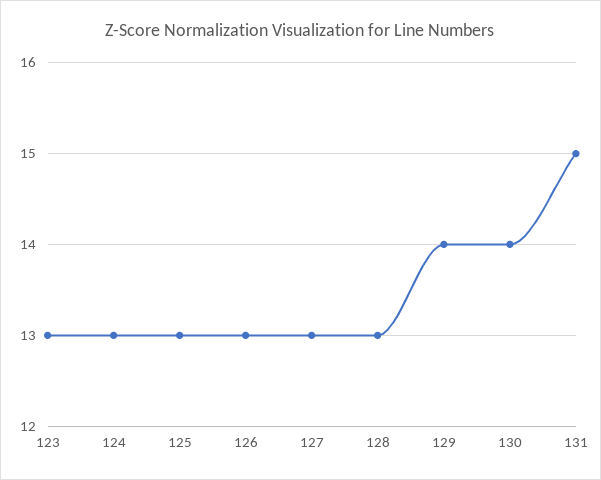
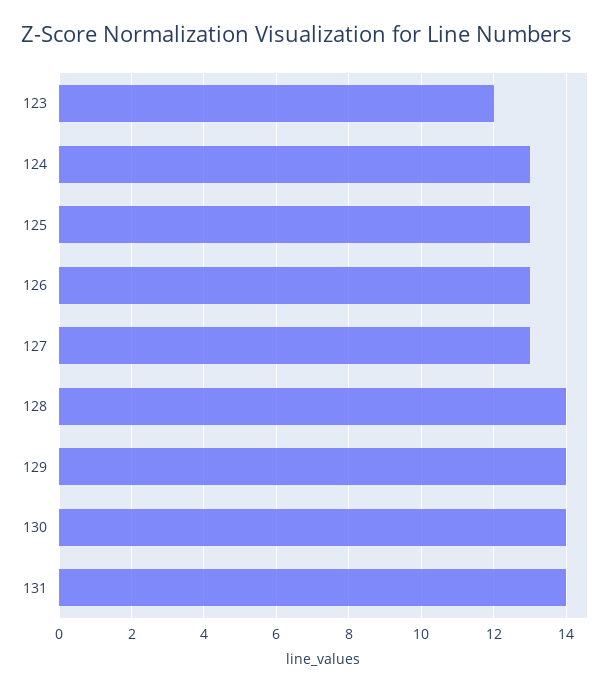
  {
-   "123": 13,
+   "123": 12,
    "124": 13,
    "125": 13,
    "126": 13,
    "127": 13,
-   "128": 13,
+   "128": 14,
    "129": 14,
    "130": 14,
-   "131": 15
+   "131": 14
  }

